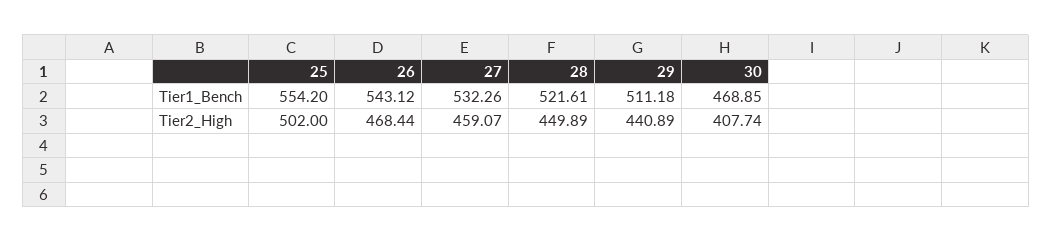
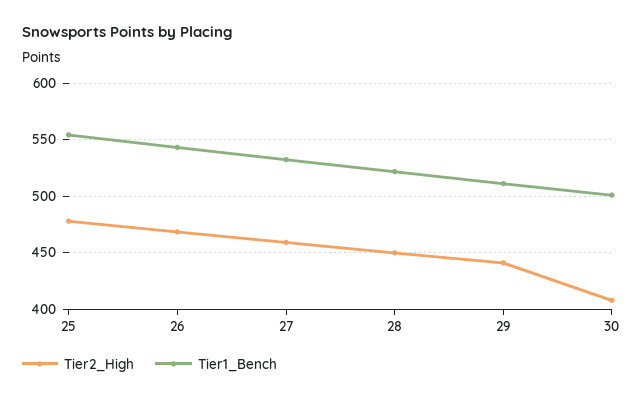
  {
    "Tier1_Bench": {
      "25": 554.2,
      "26": 543.12,
      "27": 532.26,
      "28": 521.61,
      "29": 511.18,
-     "30": 468.85
+     "30": 500
    },
    "Tier2_High": {
-     "25": 502,
+     "25": 480,
      "26": 468.44,
      "27": 459.07,
      "28": 449.89,
      "29": 440.89,
      "30": 407.74
    }
  }

